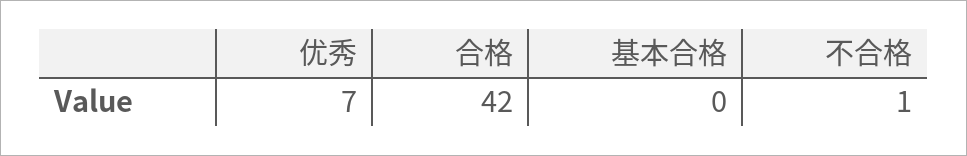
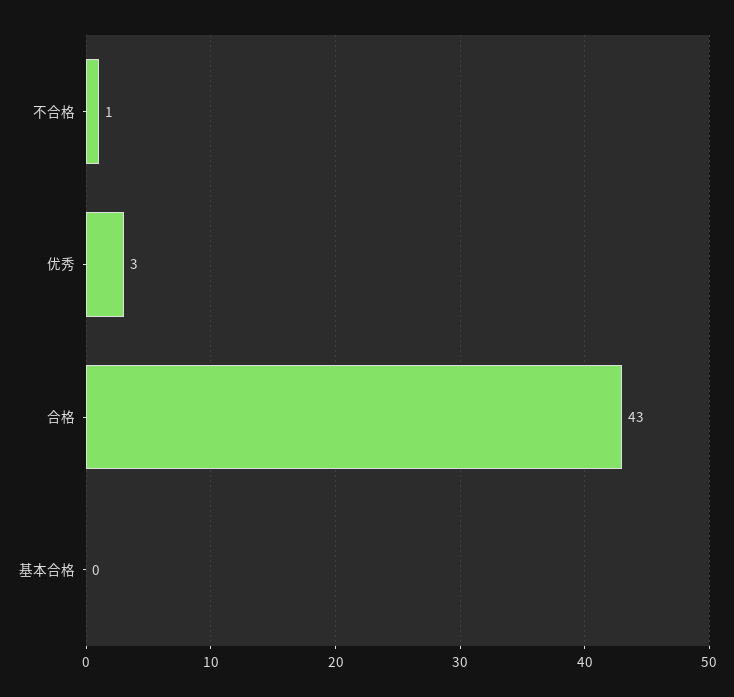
  {
-   "优秀": 7,
+   "优秀": 3,
-   "合格": 42,
+   "合格": 43,
    "基本合格": 0,
    "不合格": 1
  }

